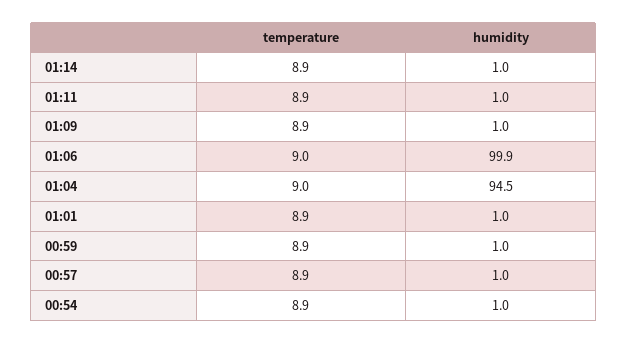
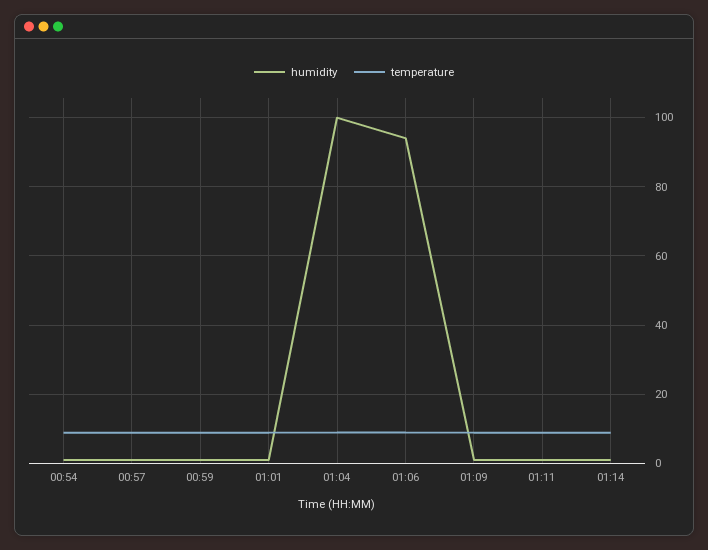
  {
    "temperature": {
      "01:14": 8.9,
      "01:11": 8.9,
      "01:09": 8.9,
      "01:06": 9,
      "01:04": 9,
      "01:01": 8.9,
      "00:59": 8.9,
      "00:57": 8.9,
      "00:54": 8.9
    },
    "humidity": {
      "01:14": 1,
      "01:11": 1,
      "01:09": 1,
-     "01:06": 99.9,
+     "01:06": 94,
-     "01:04": 94.5,
+     "01:04": 100,
      "01:01": 1,
      "00:59": 1,
      "00:57": 1,
      "00:54": 1
    }
  }

